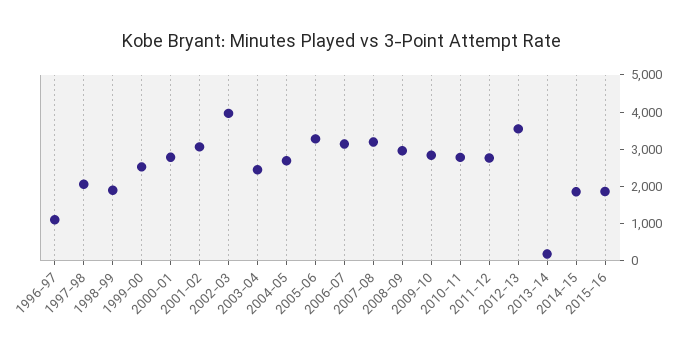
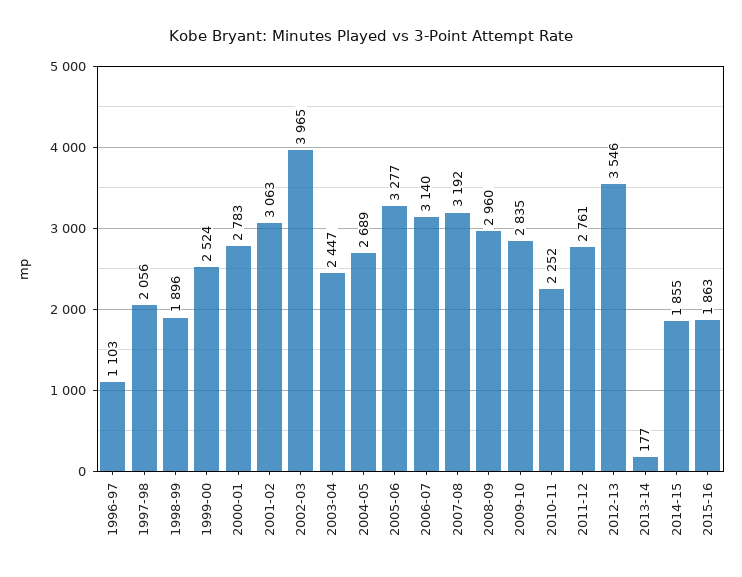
  {
    "1996-97": 1103,
    "1997-98": 2056,
    "1998-99": 1896,
    "1999-00": 2524,
    "2000-01": 2783,
    "2001-02": 3063,
    "2002-03": 3965,
    "2003-04": 2447,
    "2004-05": 2689,
    "2005-06": 3277,
    "2006-07": 3140,
    "2007-08": 3192,
    "2008-09": 2960,
    "2009-10": 2835,
-   "2010-11": 2750,
+   "2010-11": 2252,
    "2011-12": 2761,
    "2012-13": 3546,
    "2013-14": 177,
    "2014-15": 1855,
    "2015-16": 1863
  }

